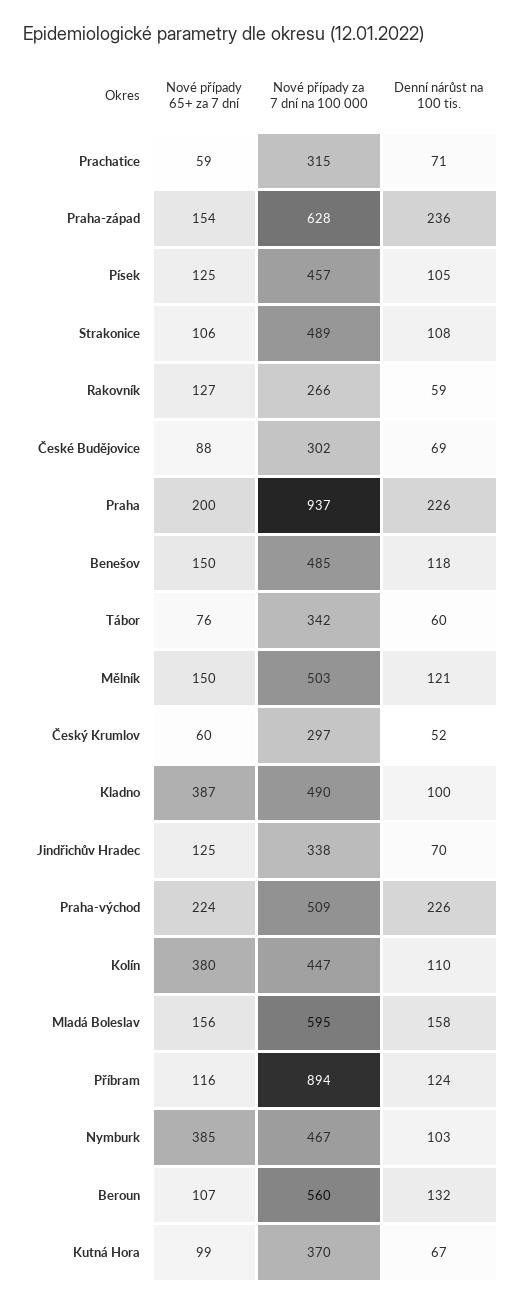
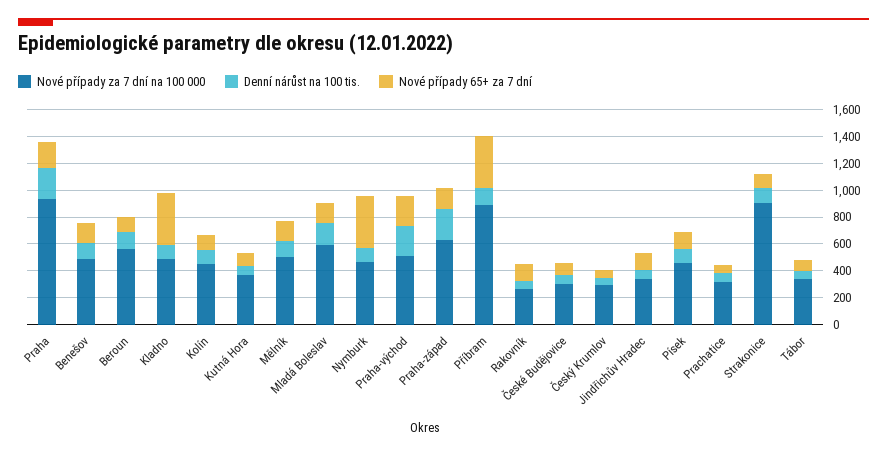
  {
    "Nové případy 65+ za 7 dní": {
      "Prachatice": 59,
      "Praha-západ": 154,
      "Písek": 125,
      "Strakonice": 106,
      "Rakovník": 127,
      "České Budějovice": 88,
      "Praha": 200,
      "Benešov": 150,
      "Tábor": 76,
      "Mělník": 150,
      "Český Krumlov": 60,
      "Kladno": 387,
      "Jindřichův Hradec": 125,
      "Praha-východ": 224,
-     "Kolín": 380,
+     "Kolín": 100,
      "Mladá Boleslav": 156,
-     "Příbram": 116,
+     "Příbram": 400,
      "Nymburk": 385,
      "Beroun": 107,
      "Kutná Hora": 99
    },
    "Nové případy za 7 dní na 100 000": {
      "Prachatice": 315,
      "Praha-západ": 628,
      "Písek": 457,
-     "Strakonice": 489,
+     "Strakonice": 900,
      "Rakovník": 266,
      "České Budějovice": 302,
      "Praha": 937,
      "Benešov": 485,
      "Tábor": 342,
      "Mělník": 503,
      "Český Krumlov": 297,
      "Kladno": 490,
      "Jindřichův Hradec": 338,
      "Praha-východ": 509,
      "Kolín": 447,
      "Mladá Boleslav": 595,
      "Příbram": 894,
      "Nymburk": 467,
      "Beroun": 560,
      "Kutná Hora": 370
    },
    "Denní nárůst na 100 tis.": {
      "Prachatice": 71,
      "Praha-západ": 236,
      "Písek": 105,
      "Strakonice": 108,
      "Rakovník": 59,
      "České Budějovice": 69,
      "Praha": 226,
      "Benešov": 118,
      "Tábor": 60,
      "Mělník": 121,
      "Český Krumlov": 52,
      "Kladno": 100,
      "Jindřichův Hradec": 70,
      "Praha-východ": 226,
      "Kolín": 110,
      "Mladá Boleslav": 158,
      "Příbram": 124,
      "Nymburk": 103,
      "Beroun": 132,
      "Kutná Hora": 67
    }
  }

